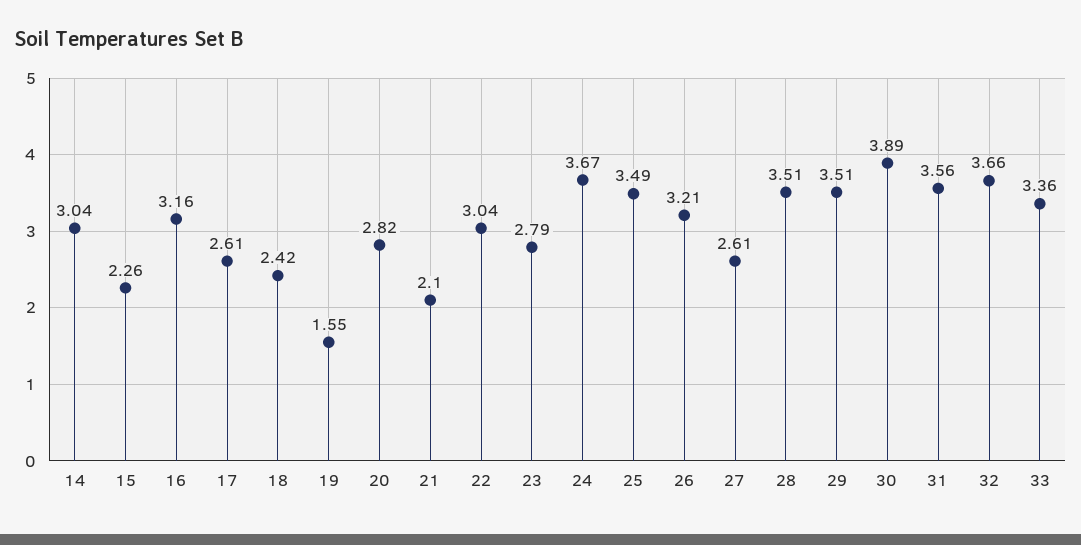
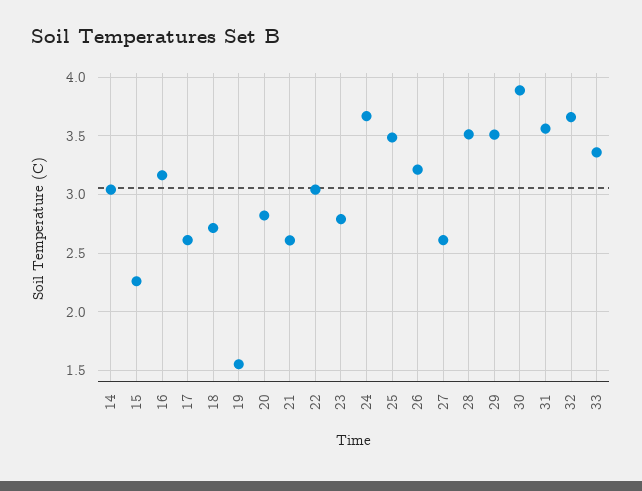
  {
    "14": 3.04,
    "15": 2.26,
    "16": 3.16,
    "17": 2.61,
-   "18": 2.42,
+   "18": 2.7,
    "19": 1.55,
    "20": 2.82,
-   "21": 2.1,
+   "21": 2.6,
    "22": 3.04,
    "23": 2.79,
    "24": 3.67,
    "25": 3.49,
    "26": 3.21,
    "27": 2.61,
    "28": 3.51,
    "29": 3.51,
    "30": 3.89,
    "31": 3.56,
    "32": 3.66,
    "33": 3.36
  }

